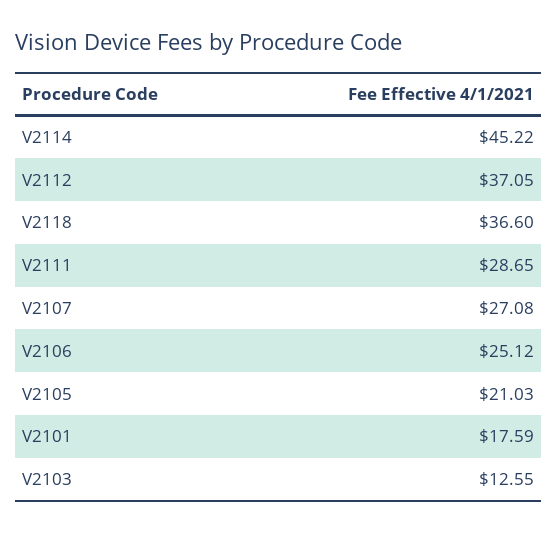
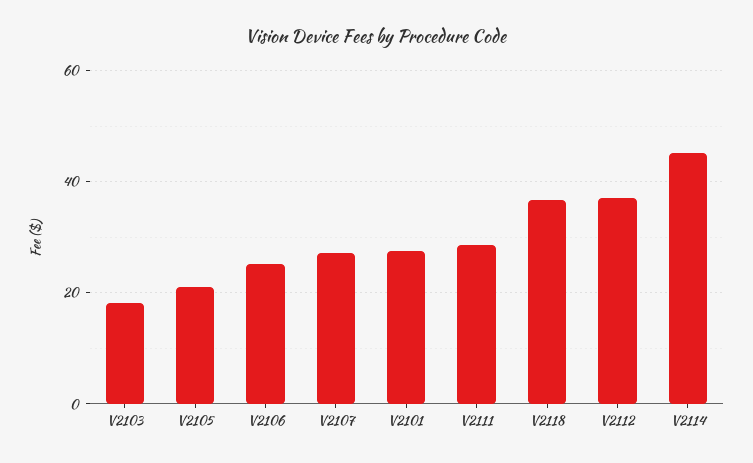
  {
    "V2114": 45.22,
    "V2112": 37.05,
    "V2118": 36.6,
    "V2111": 28.65,
    "V2107": 27.08,
    "V2106": 25.12,
    "V2105": 21.03,
-   "V2101": 17.59,
+   "V2101": 28,
-   "V2103": 12.55
+   "V2103": 18
  }

